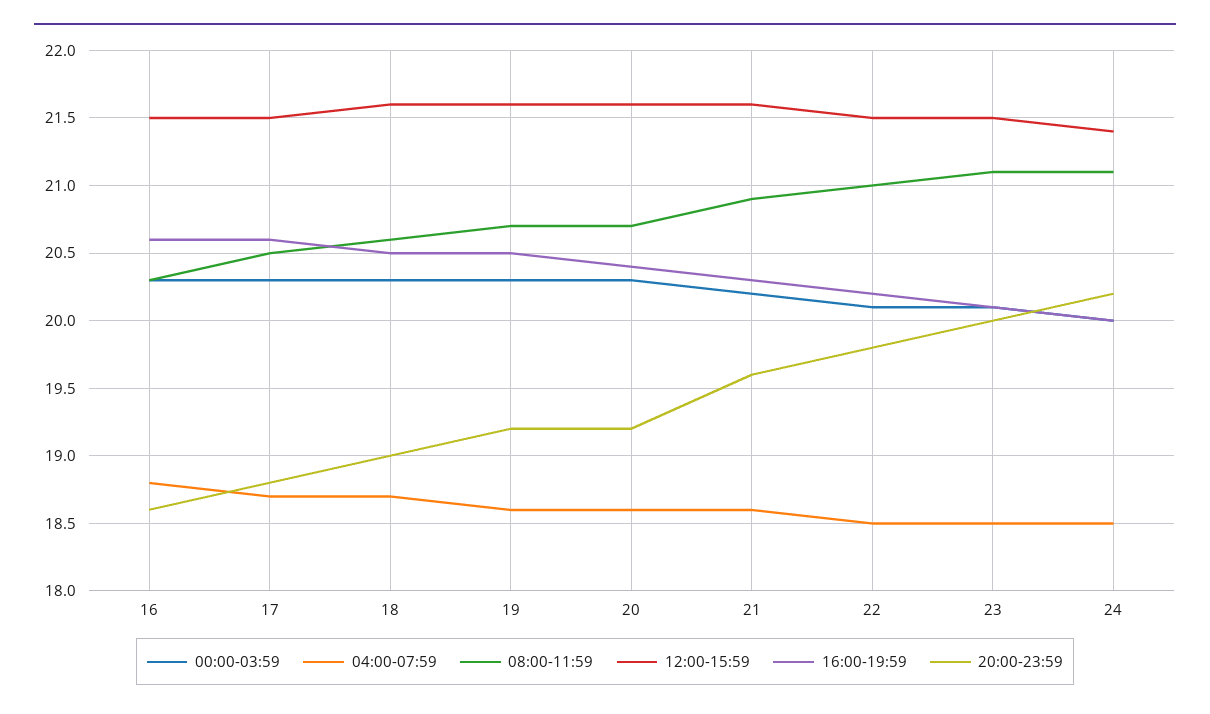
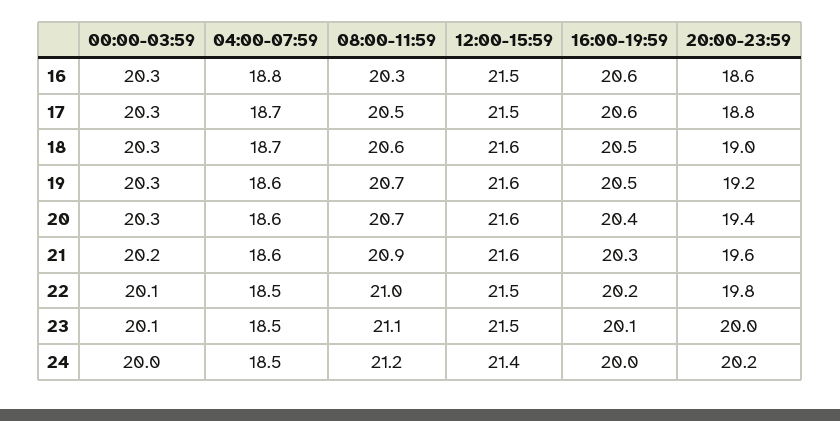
  {
    "00:00-03:59": {
      "16": 20.3,
      "17": 20.3,
      "18": 20.3,
      "19": 20.3,
      "20": 20.3,
      "21": 20.2,
      "22": 20.1,
      "23": 20.1,
      "24": 20
    },
    "04:00-07:59": {
      "16": 18.8,
      "17": 18.7,
      "18": 18.7,
      "19": 18.6,
      "20": 18.6,
      "21": 18.6,
      "22": 18.5,
      "23": 18.5,
      "24": 18.5
    },
    "08:00-11:59": {
      "16": 20.3,
      "17": 20.5,
      "18": 20.6,
      "19": 20.7,
      "20": 20.7,
      "21": 20.9,
      "22": 21,
      "23": 21.1,
-     "24": 21.1
+     "24": 21.2
    },
    "12:00-15:59": {
      "16": 21.5,
      "17": 21.5,
      "18": 21.6,
      "19": 21.6,
      "20": 21.6,
      "21": 21.6,
      "22": 21.5,
      "23": 21.5,
      "24": 21.4
    },
    "16:00-19:59": {
      "16": 20.6,
      "17": 20.6,
      "18": 20.5,
      "19": 20.5,
      "20": 20.4,
      "21": 20.3,
      "22": 20.2,
      "23": 20.1,
      "24": 20
    },
    "20:00-23:59": {
      "16": 18.6,
      "17": 18.8,
      "18": 19,
      "19": 19.2,
-     "20": 19.2,
+     "20": 19.4,
      "21": 19.6,
      "22": 19.8,
      "23": 20,
      "24": 20.2
    }
  }

